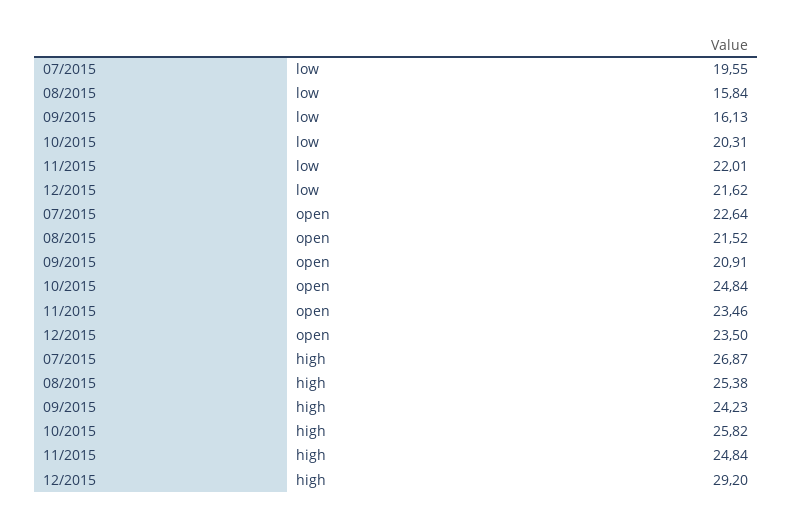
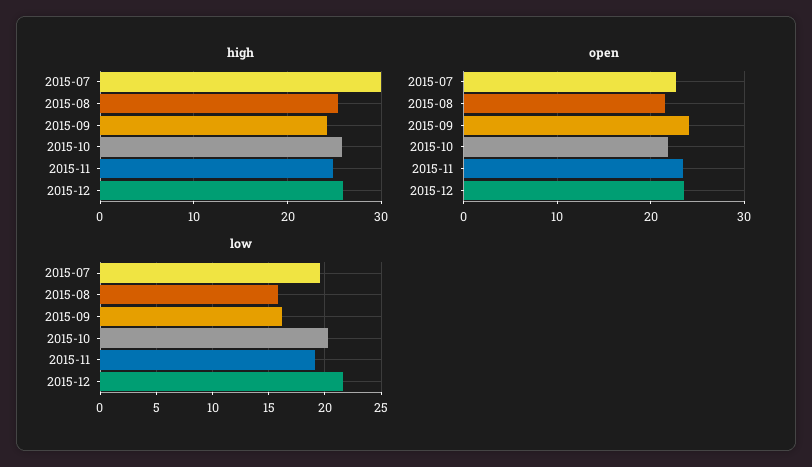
  {
    "low": {
      "07/2015": 19.55,
      "08/2015": 15.84,
      "09/2015": 16.13,
      "10/2015": 20.31,
-     "11/2015": 22.01,
+     "11/2015": 19,
      "12/2015": 21.62
    },
    "open": {
      "07/2015": 22.64,
      "08/2015": 21.52,
-     "09/2015": 20.91,
+     "09/2015": 24,
-     "10/2015": 24.84,
+     "10/2015": 22,
      "11/2015": 23.46,
      "12/2015": 23.5
    },
    "high": {
-     "07/2015": 26.87,
+     "07/2015": 30,
      "08/2015": 25.38,
      "09/2015": 24.23,
      "10/2015": 25.82,
      "11/2015": 24.84,
-     "12/2015": 29.2
+     "12/2015": 26
    }
  }

